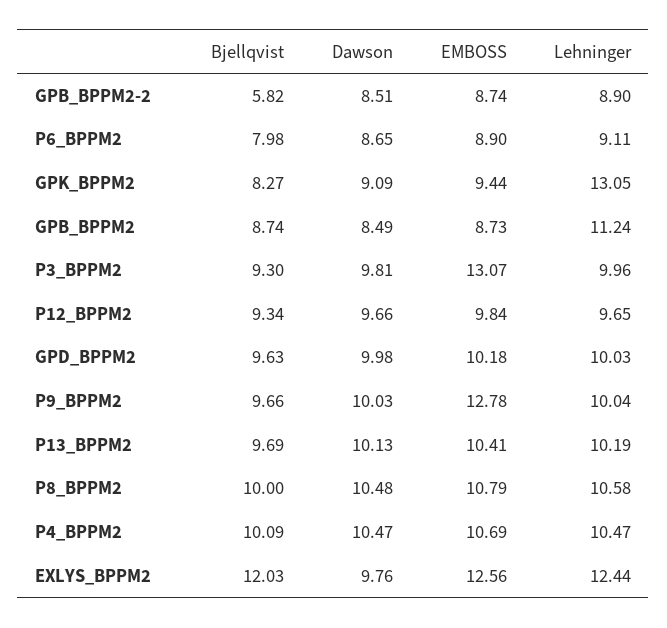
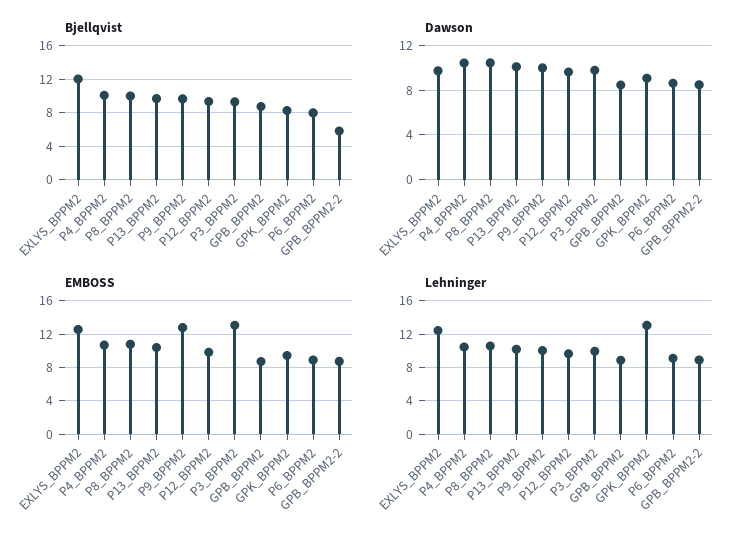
  {
    "Bjellqvist": {
      "GPB_BPPM2-2": 5.82,
      "P6_BPPM2": 7.98,
      "GPK_BPPM2": 8.27,
      "GPB_BPPM2": 8.74,
      "P3_BPPM2": 9.3,
      "P12_BPPM2": 9.34,
-     "GPD_BPPM2": 9.63,
      "P9_BPPM2": 9.66,
      "P13_BPPM2": 9.69,
      "P8_BPPM2": 10,
      "P4_BPPM2": 10.09,
      "EXLYS_BPPM2": 12.03
    },
    "Dawson": {
      "GPB_BPPM2-2": 8.51,
      "P6_BPPM2": 8.65,
      "GPK_BPPM2": 9.09,
      "GPB_BPPM2": 8.49,
      "P3_BPPM2": 9.81,
      "P12_BPPM2": 9.66,
-     "GPD_BPPM2": 9.98,
      "P9_BPPM2": 10.03,
      "P13_BPPM2": 10.13,
      "P8_BPPM2": 10.48,
      "P4_BPPM2": 10.47,
      "EXLYS_BPPM2": 9.76
    },
    "EMBOSS": {
      "GPB_BPPM2-2": 8.74,
      "P6_BPPM2": 8.9,
      "GPK_BPPM2": 9.44,
      "GPB_BPPM2": 8.73,
      "P3_BPPM2": 13.07,
      "P12_BPPM2": 9.84,
-     "GPD_BPPM2": 10.18,
      "P9_BPPM2": 12.78,
      "P13_BPPM2": 10.41,
      "P8_BPPM2": 10.79,
      "P4_BPPM2": 10.69,
      "EXLYS_BPPM2": 12.56
    },
    "Lehninger": {
      "GPB_BPPM2-2": 8.9,
      "P6_BPPM2": 9.11,
      "GPK_BPPM2": 13.05,
-     "GPB_BPPM2": 11.24,
+     "GPB_BPPM2": 9,
      "P3_BPPM2": 9.96,
      "P12_BPPM2": 9.65,
-     "GPD_BPPM2": 10.03,
      "P9_BPPM2": 10.04,
      "P13_BPPM2": 10.19,
      "P8_BPPM2": 10.58,
      "P4_BPPM2": 10.47,
      "EXLYS_BPPM2": 12.44
    }
  }

